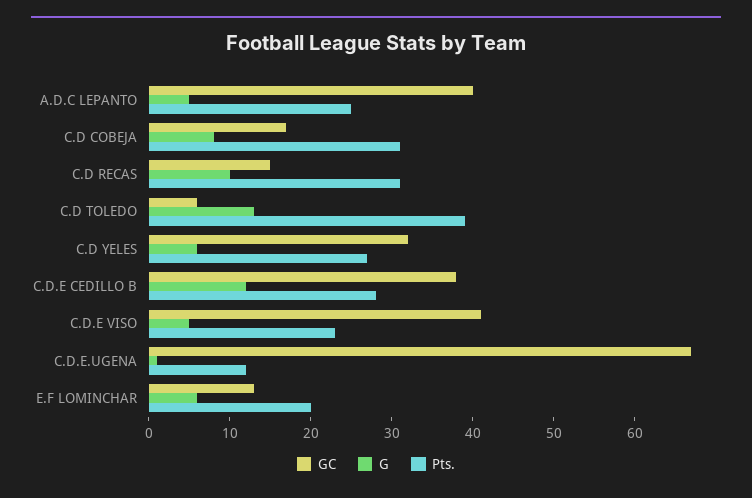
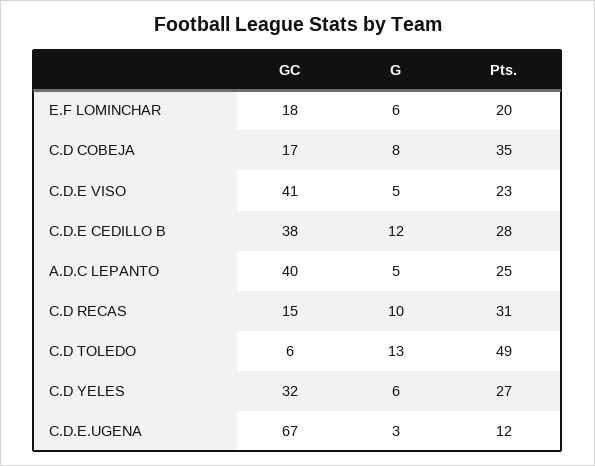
  {
    "GC": {
      "A.D.C LEPANTO": 40,
      "C.D COBEJA": 17,
      "C.D RECAS": 15,
      "C.D TOLEDO": 6,
      "C.D YELES": 32,
      "C.D.E CEDILLO B": 38,
      "C.D.E VISO": 41,
      "C.D.E.UGENA": 67,
-     "E.F LOMINCHAR": 13
+     "E.F LOMINCHAR": 18
    },
    "G": {
      "A.D.C LEPANTO": 5,
      "C.D COBEJA": 8,
      "C.D RECAS": 10,
      "C.D TOLEDO": 13,
      "C.D YELES": 6,
      "C.D.E CEDILLO B": 12,
      "C.D.E VISO": 5,
-     "C.D.E.UGENA": 1,
+     "C.D.E.UGENA": 3,
      "E.F LOMINCHAR": 6
    },
    "Pts.": {
      "A.D.C LEPANTO": 25,
-     "C.D COBEJA": 31,
+     "C.D COBEJA": 35,
      "C.D RECAS": 31,
-     "C.D TOLEDO": 39,
+     "C.D TOLEDO": 49,
      "C.D YELES": 27,
      "C.D.E CEDILLO B": 28,
      "C.D.E VISO": 23,
      "C.D.E.UGENA": 12,
      "E.F LOMINCHAR": 20
    }
  }

